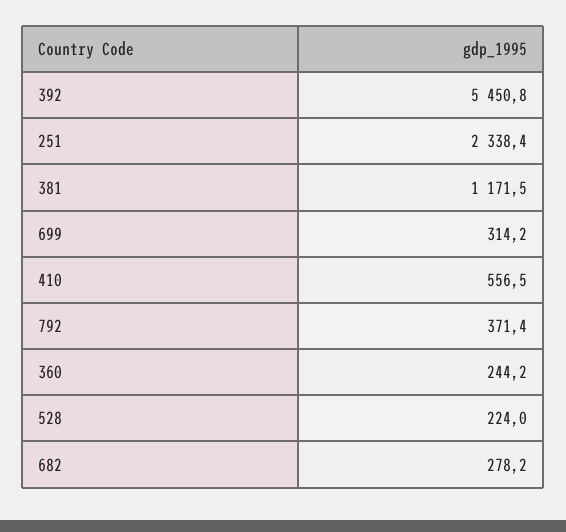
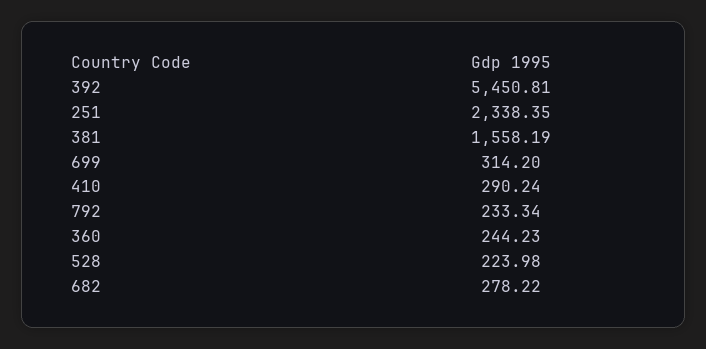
  {
    "392": 5450.81,
    "251": 2338.35,
-   "381": 1171.5,
+   "381": 1558.19,
    "699": 314.2,
-   "410": 556.5,
+   "410": 290.24,
-   "792": 371.4,
+   "792": 233.34,
    "360": 244.23,
    "528": 223.98,
    "682": 278.22
  }

